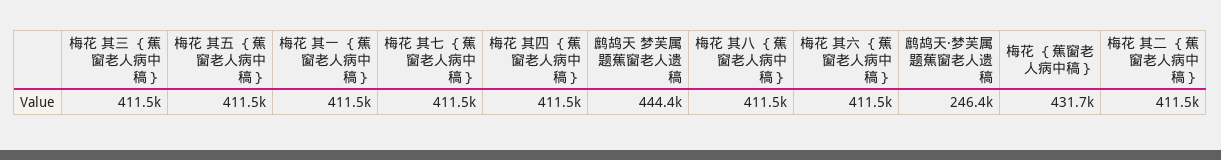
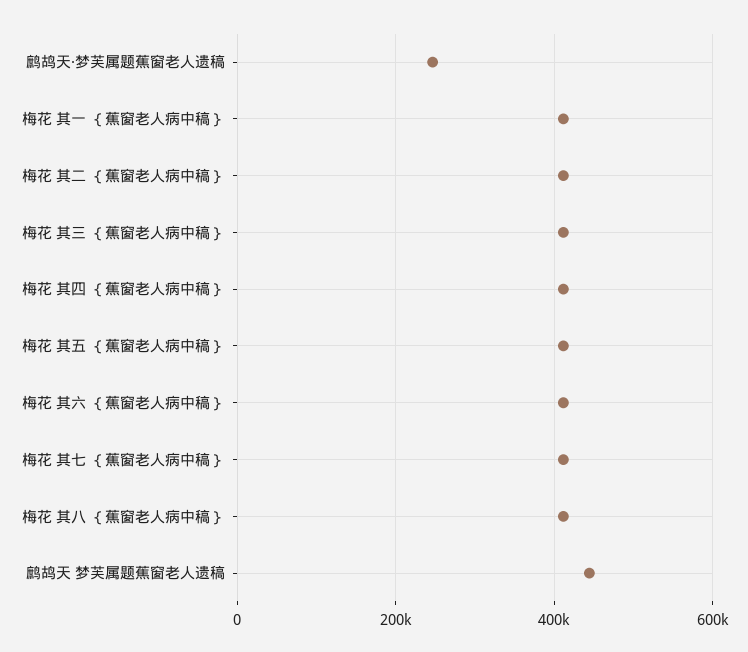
  {
    "梅花 其三 ｛蕉窗老人病中稿｝": 411500,
    "梅花 其五 ｛蕉窗老人病中稿｝": 411500,
    "梅花 其一 ｛蕉窗老人病中稿｝": 411500,
    "梅花 其七 ｛蕉窗老人病中稿｝": 411500,
    "梅花 其四 ｛蕉窗老人病中稿｝": 411500,
    "鹧鸪天 梦芙属题蕉窗老人遗稿": 444400,
    "梅花 其八 ｛蕉窗老人病中稿｝": 411500,
    "梅花 其六 ｛蕉窗老人病中稿｝": 411500,
    "鹧鸪天·梦芙属题蕉窗老人遗稿": 246400,
-   "梅花 ｛蕉窗老人病中稿｝": 431700,
    "梅花 其二 ｛蕉窗老人病中稿｝": 411500
  }

